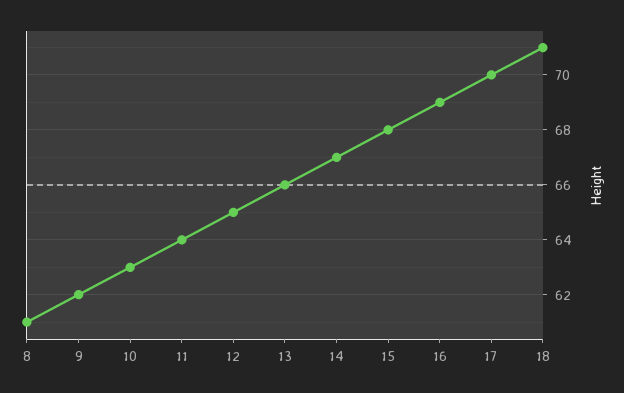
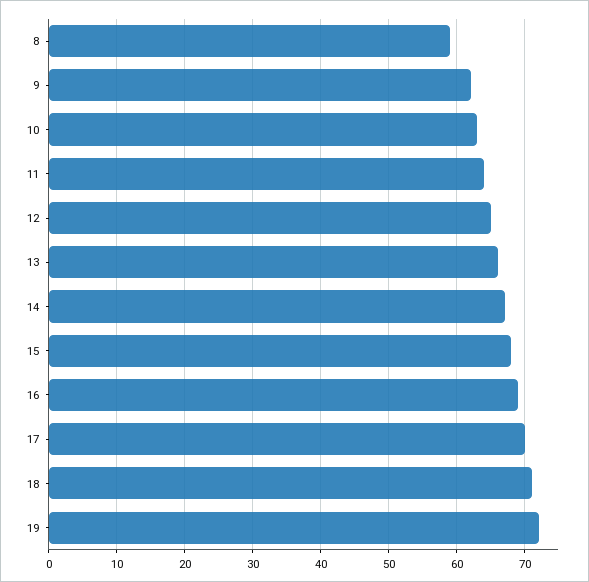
  {
-   "8": 61,
+   "8": 59,
    "9": 62,
    "10": 63,
    "11": 64,
    "12": 65,
    "13": 66,
    "14": 67,
    "15": 68,
    "16": 69,
    "17": 70,
-   "18": 71
+   "18": 71,
+   "19": 72
  }

